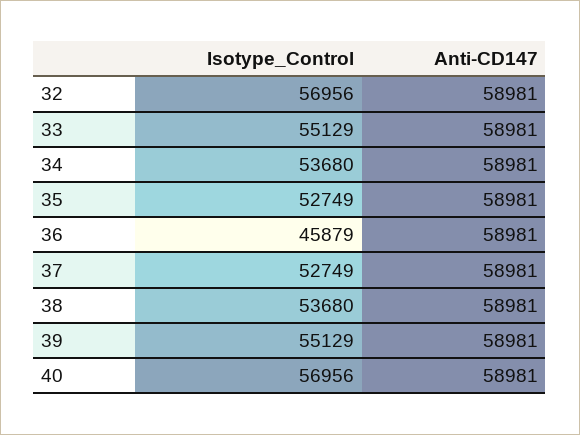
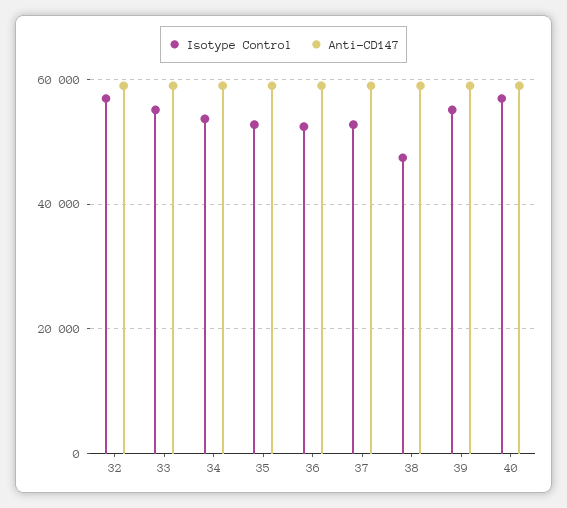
  {
    "Isotype_Control": {
      "32": 56956,
      "33": 55129,
      "34": 53680,
      "35": 52749,
-     "36": 45879,
+     "36": 52000,
      "37": 52749,
-     "38": 53680,
+     "38": 48000,
      "39": 55129,
      "40": 56956
    },
    "Anti-CD147": {
      "32": 58981,
      "33": 58981,
      "34": 58981,
      "35": 58981,
      "36": 58981,
      "37": 58981,
      "38": 58981,
      "39": 58981,
      "40": 58981
    }
  }

